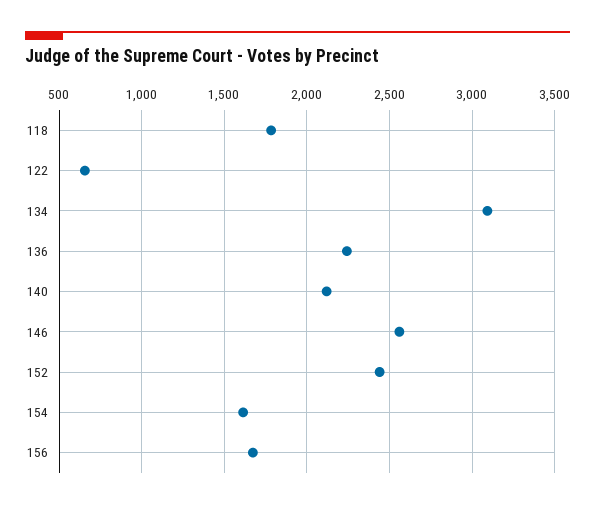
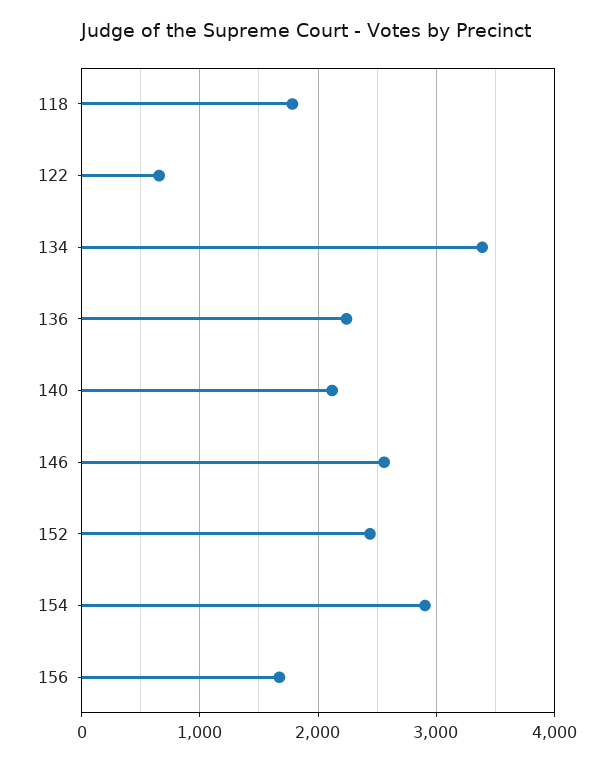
  {
    "118": 1800,
    "122": 650,
-   "134": 3100,
+   "134": 3400,
    "136": 2250,
    "140": 2100,
    "146": 2550,
    "152": 2450,
-   "154": 1600,
+   "154": 2900,
    "156": 1650
  }

